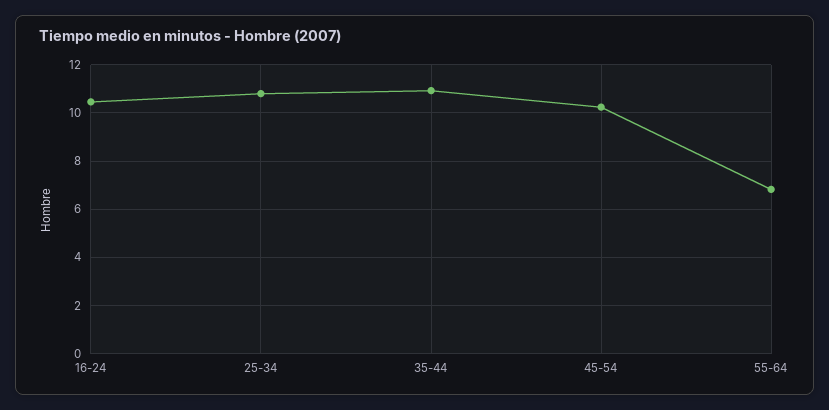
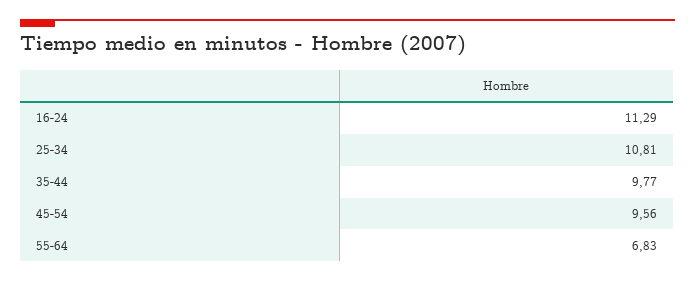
  {
-   "16-24": 10.5,
+   "16-24": 11.29,
    "25-34": 10.81,
-   "35-44": 11,
+   "35-44": 9.77,
-   "45-54": 10.25,
+   "45-54": 9.56,
    "55-64": 6.83
  }

